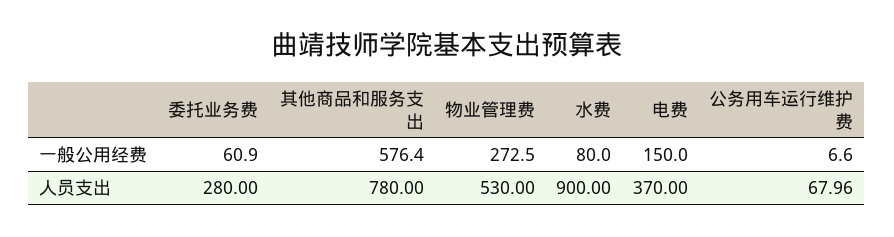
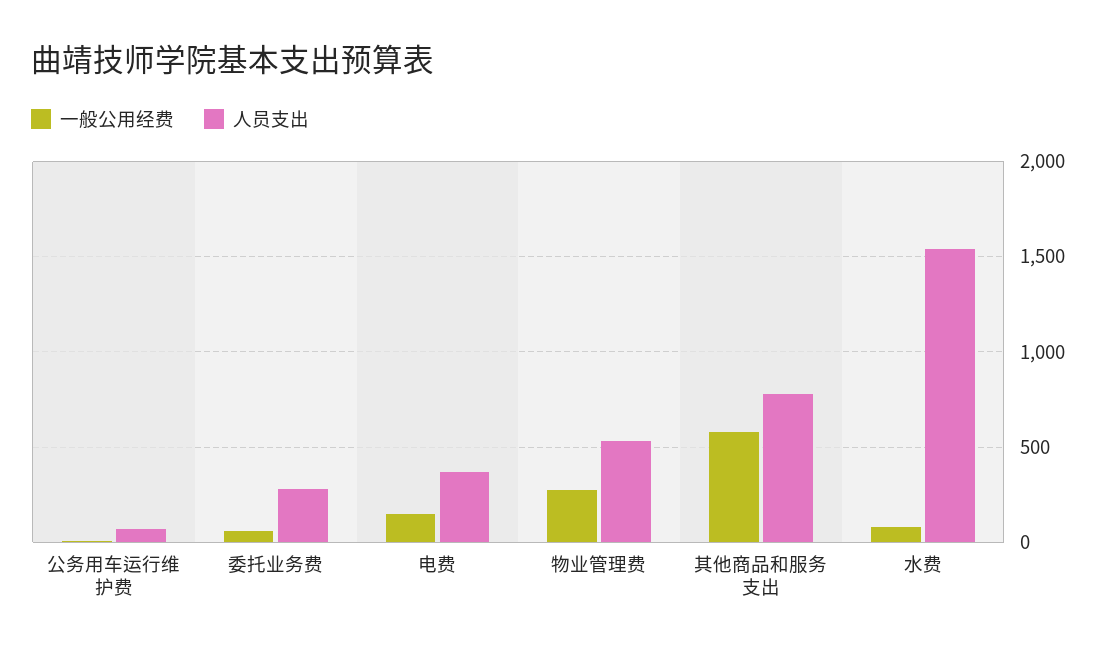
  {
    "一般公用经费": {
      "委托业务费": 60.9,
      "其他商品和服务支出": 576.4,
      "物业管理费": 272.5,
      "水费": 80,
      "电费": 150,
      "公务用车运行维护费": 6.6
    },
    "人员支出": {
      "委托业务费": 280,
      "其他商品和服务支出": 780,
      "物业管理费": 530,
-     "水费": 900,
+     "水费": 1550,
      "电费": 370,
      "公务用车运行维护费": 67.96
    }
  }

